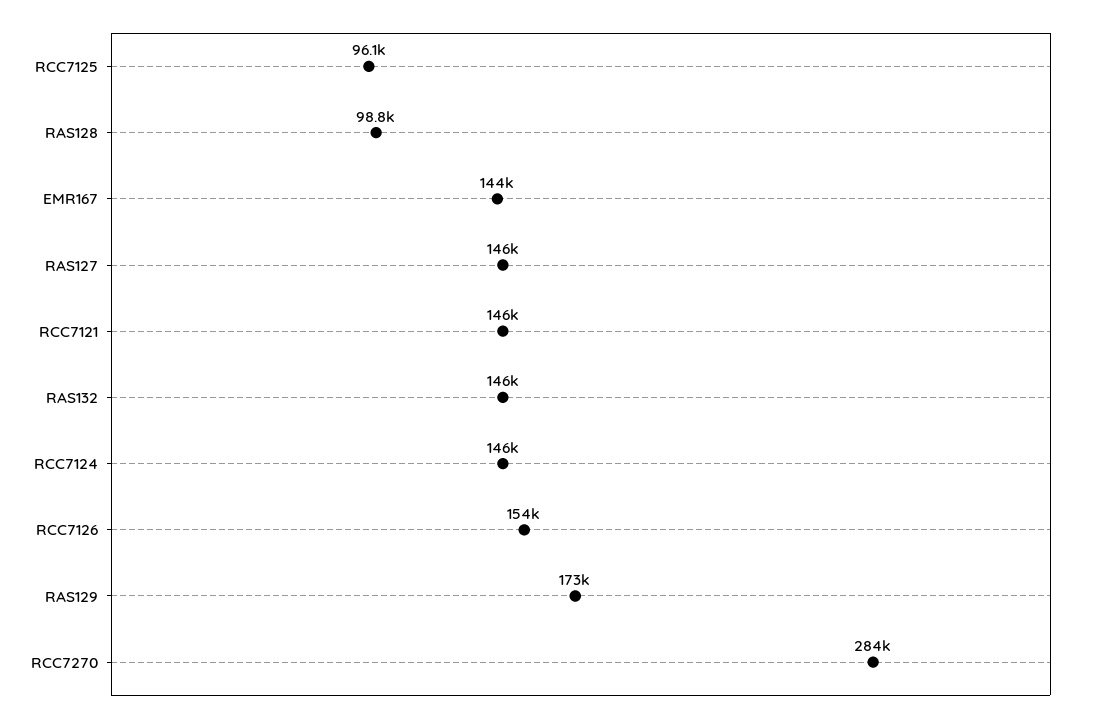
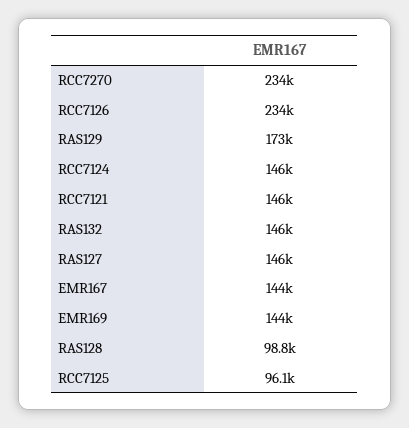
  {
    "RCC7125": 96100,
    "RAS128": 98800,
    "EMR167": 144000,
    "RAS127": 146000,
    "RCC7121": 146000,
    "RAS132": 146000,
    "RCC7124": 146000,
-   "RCC7126": 154000,
+   "RCC7126": 234000,
    "RAS129": 173000,
-   "RCC7270": 284000
+   "RCC7270": 234000,
+   "EMR169": 144000
  }

